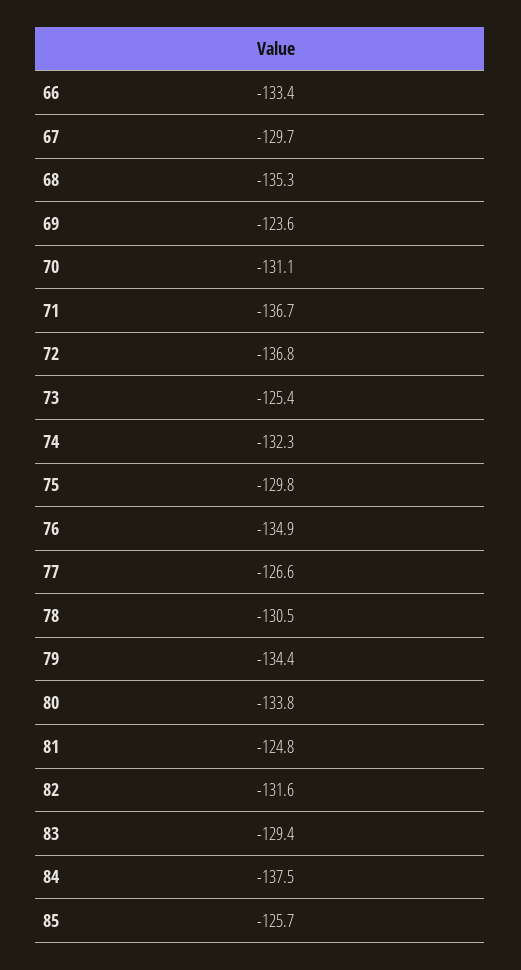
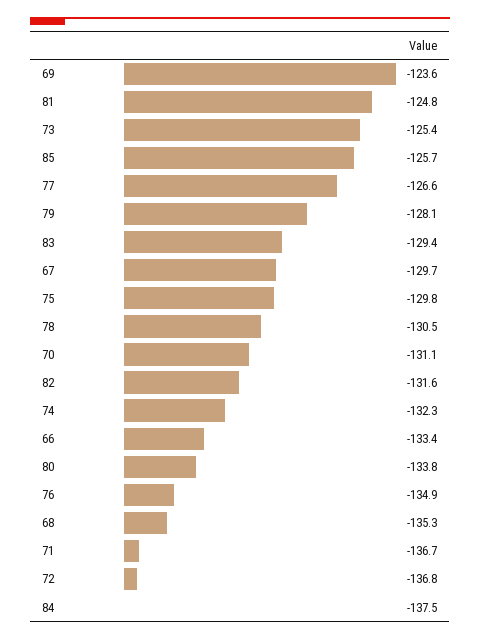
  {
    "66": -133.4,
    "67": -129.7,
    "68": -135.3,
    "69": -123.6,
    "70": -131.1,
    "71": -136.7,
    "72": -136.8,
    "73": -125.4,
    "74": -132.3,
    "75": -129.8,
    "76": -134.9,
    "77": -126.6,
    "78": -130.5,
-   "79": -134.4,
+   "79": -128.1,
    "80": -133.8,
    "81": -124.8,
    "82": -131.6,
    "83": -129.4,
    "84": -137.5,
    "85": -125.7
  }

